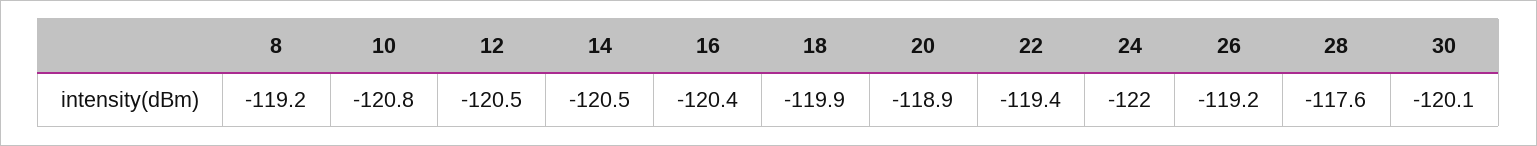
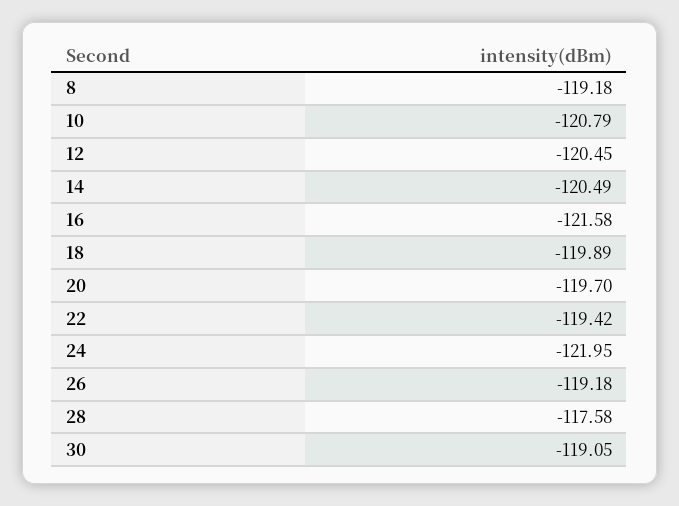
  {
    "8": -119.18,
    "10": -120.79,
    "12": -120.45,
    "14": -120.49,
-   "16": -120.4,
+   "16": -121.58,
    "18": -119.89,
-   "20": -118.9,
+   "20": -119.7,
    "22": -119.42,
    "24": -121.95,
    "26": -119.18,
    "28": -117.58,
-   "30": -120.1
+   "30": -119.05
  }

